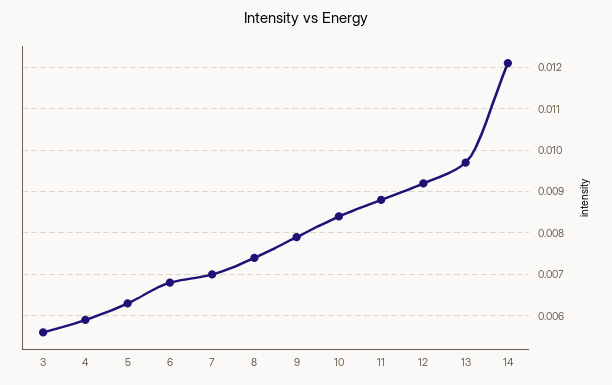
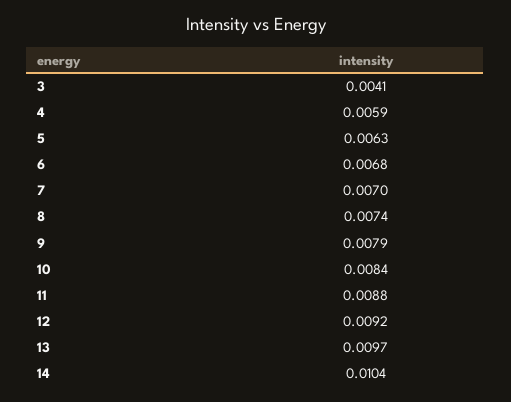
  {
-   "3": 0.0055,
+   "3": 0.0041,
    "4": 0.0059,
    "5": 0.0063,
    "6": 0.0068,
    "7": 0.007,
    "8": 0.0074,
    "9": 0.0079,
    "10": 0.0084,
    "11": 0.0088,
    "12": 0.0092,
    "13": 0.0097,
-   "14": 0.012
+   "14": 0.0104
  }

